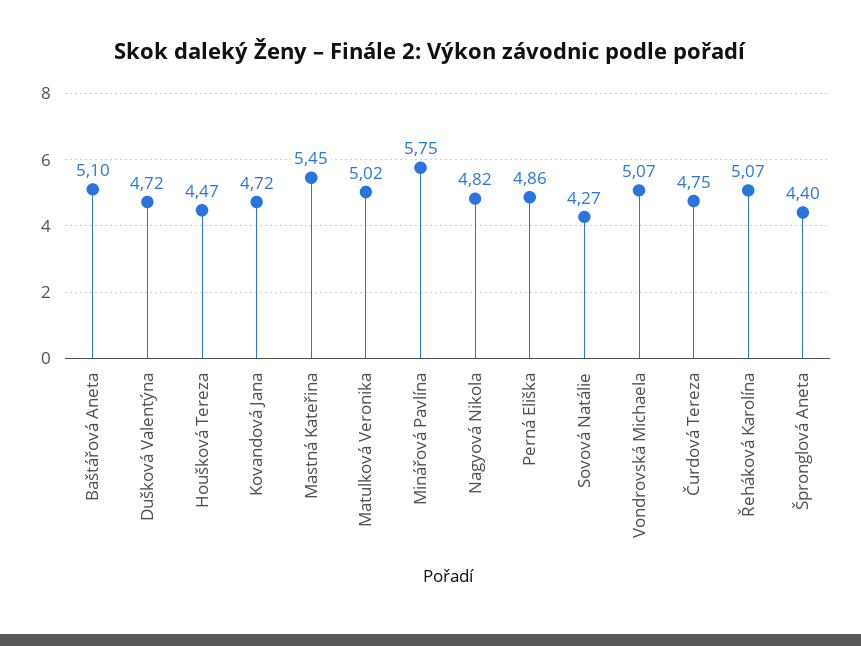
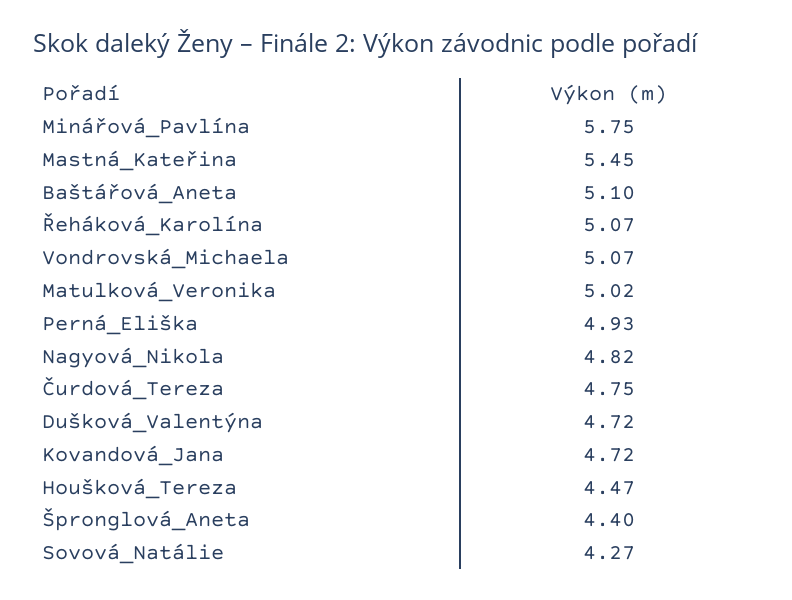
  {
    "Baštářová Aneta": 5.1,
    "Dušková Valentýna": 4.72,
    "Houšková Tereza": 4.47,
    "Kovandová Jana": 4.72,
    "Mastná Kateřina": 5.45,
    "Matulková Veronika": 5.02,
    "Minářová Pavlína": 5.75,
    "Nagyová Nikola": 4.82,
-   "Perná Eliška": 4.86,
+   "Perná Eliška": 4.93,
    "Sovová Natálie": 4.27,
    "Vondrovská Michaela": 5.07,
    "Čurdová Tereza": 4.75,
    "Řeháková Karolína": 5.07,
    "Špronglová Aneta": 4.4
  }

